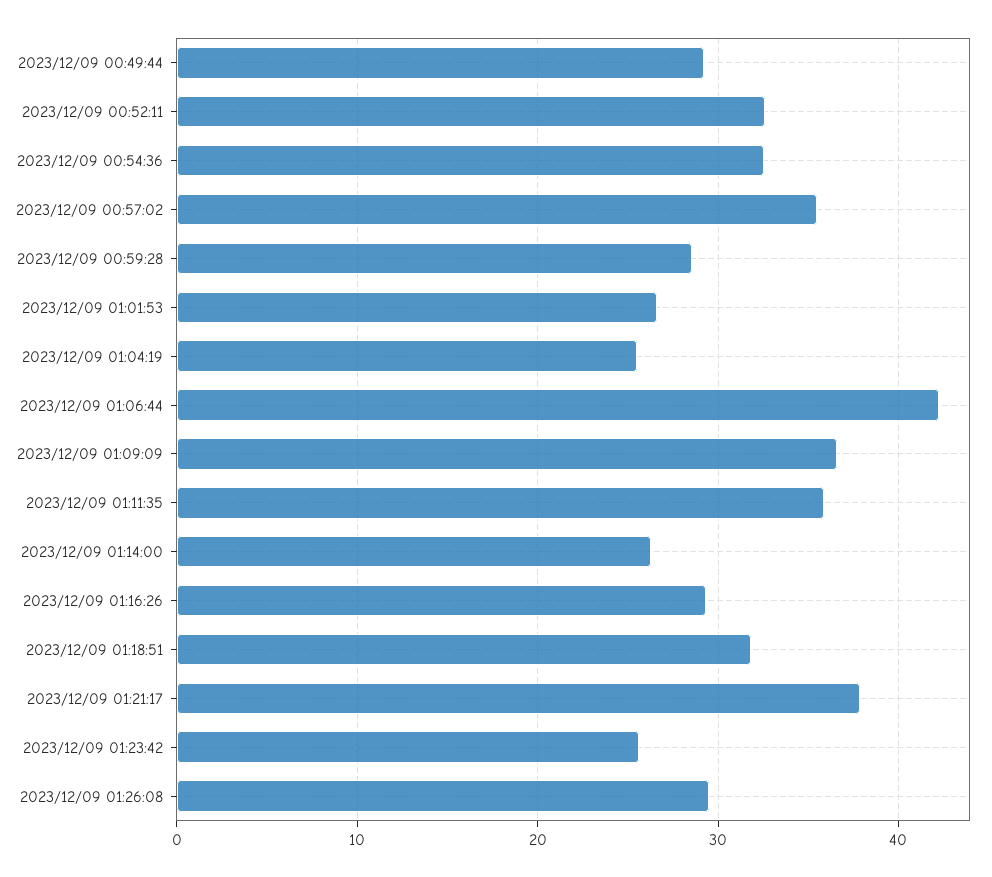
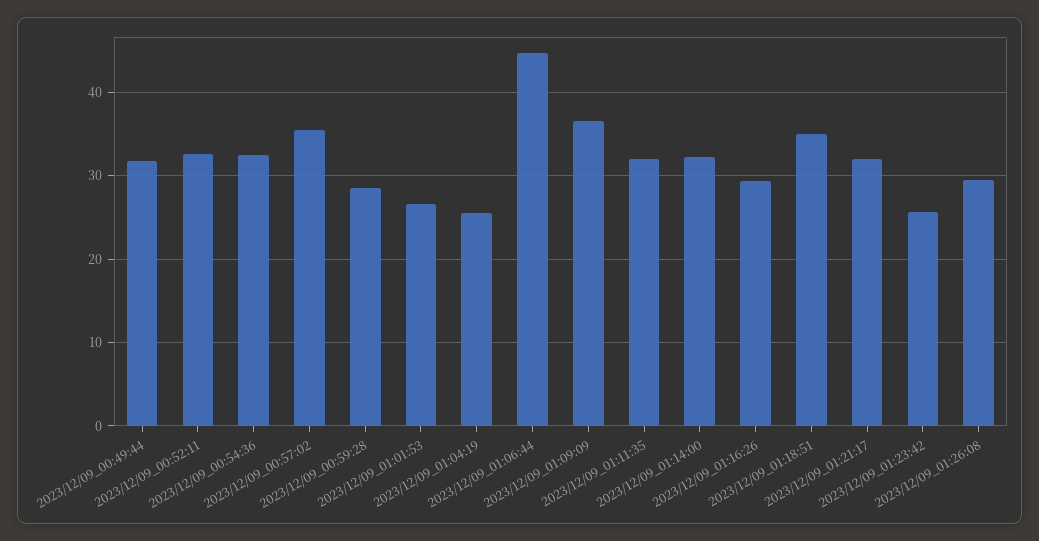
  {
-   "2023/12/09 00:49:44": 29,
+   "2023/12/09 00:49:44": 32,
    "2023/12/09 00:52:11": 33,
    "2023/12/09 00:54:36": 33,
    "2023/12/09 00:57:02": 35,
    "2023/12/09 00:59:28": 29,
    "2023/12/09 01:01:53": 27,
    "2023/12/09 01:04:19": 26,
-   "2023/12/09 01:06:44": 42,
+   "2023/12/09 01:06:44": 45,
    "2023/12/09 01:09:09": 37,
-   "2023/12/09 01:11:35": 36,
+   "2023/12/09 01:11:35": 32,
-   "2023/12/09 01:14:00": 26,
+   "2023/12/09 01:14:00": 32,
    "2023/12/09 01:16:26": 29,
-   "2023/12/09 01:18:51": 32,
+   "2023/12/09 01:18:51": 35,
-   "2023/12/09 01:21:17": 38,
+   "2023/12/09 01:21:17": 32,
    "2023/12/09 01:23:42": 26,
    "2023/12/09 01:26:08": 29
  }

